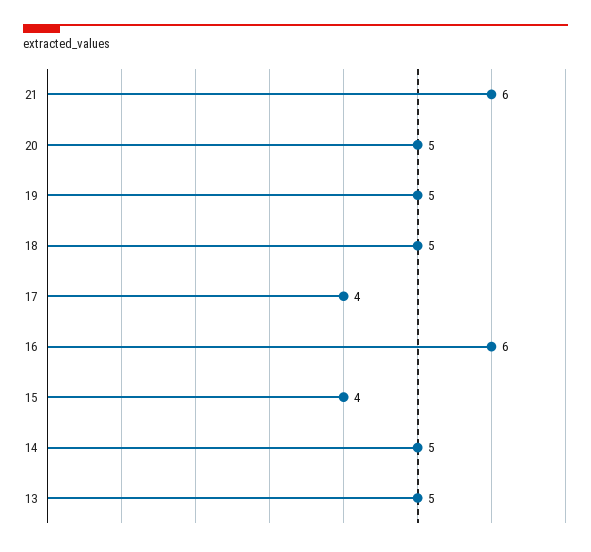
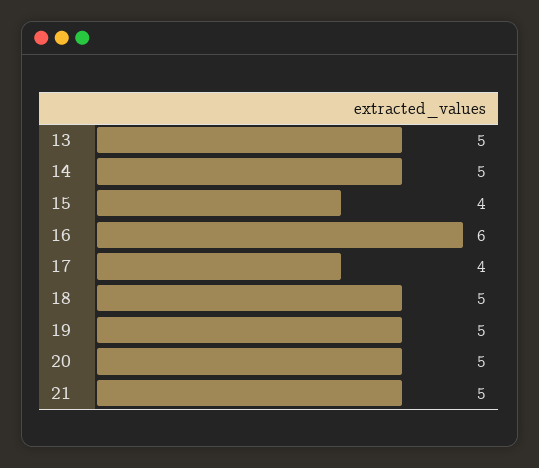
  {
-   "21": 6,
+   "21": 5,
    "20": 5,
    "19": 5,
    "18": 5,
    "17": 4,
    "16": 6,
    "15": 4,
    "14": 5,
    "13": 5
  }

